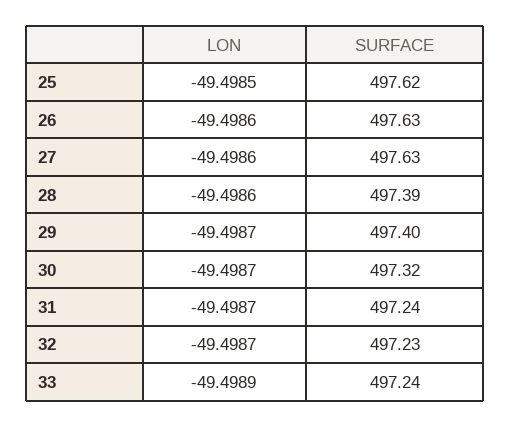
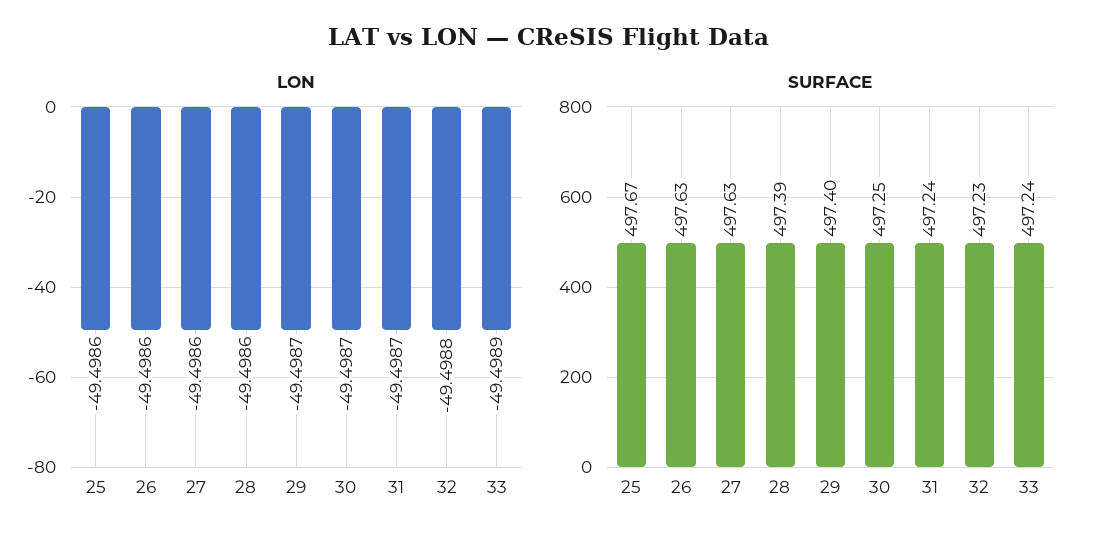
  {
    "LON": {
-     "25": -49.4985,
+     "25": -49.4986,
      "26": -49.4986,
      "27": -49.4986,
      "28": -49.4986,
      "29": -49.4987,
      "30": -49.4987,
      "31": -49.4987,
-     "32": -49.4987,
+     "32": -49.4988,
      "33": -49.4989
    },
    "SURFACE": {
-     "25": 497.62,
+     "25": 497.67,
      "26": 497.63,
      "27": 497.63,
      "28": 497.39,
      "29": 497.4,
-     "30": 497.32,
+     "30": 497.25,
      "31": 497.24,
      "32": 497.23,
      "33": 497.24
    }
  }

